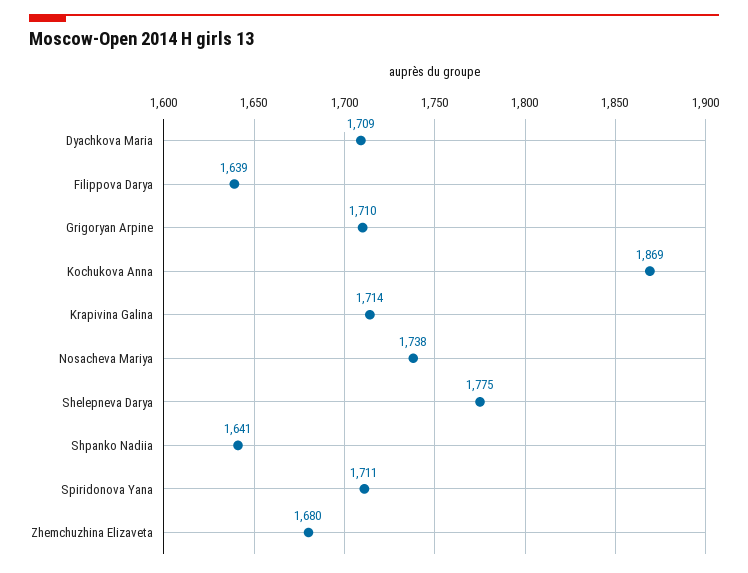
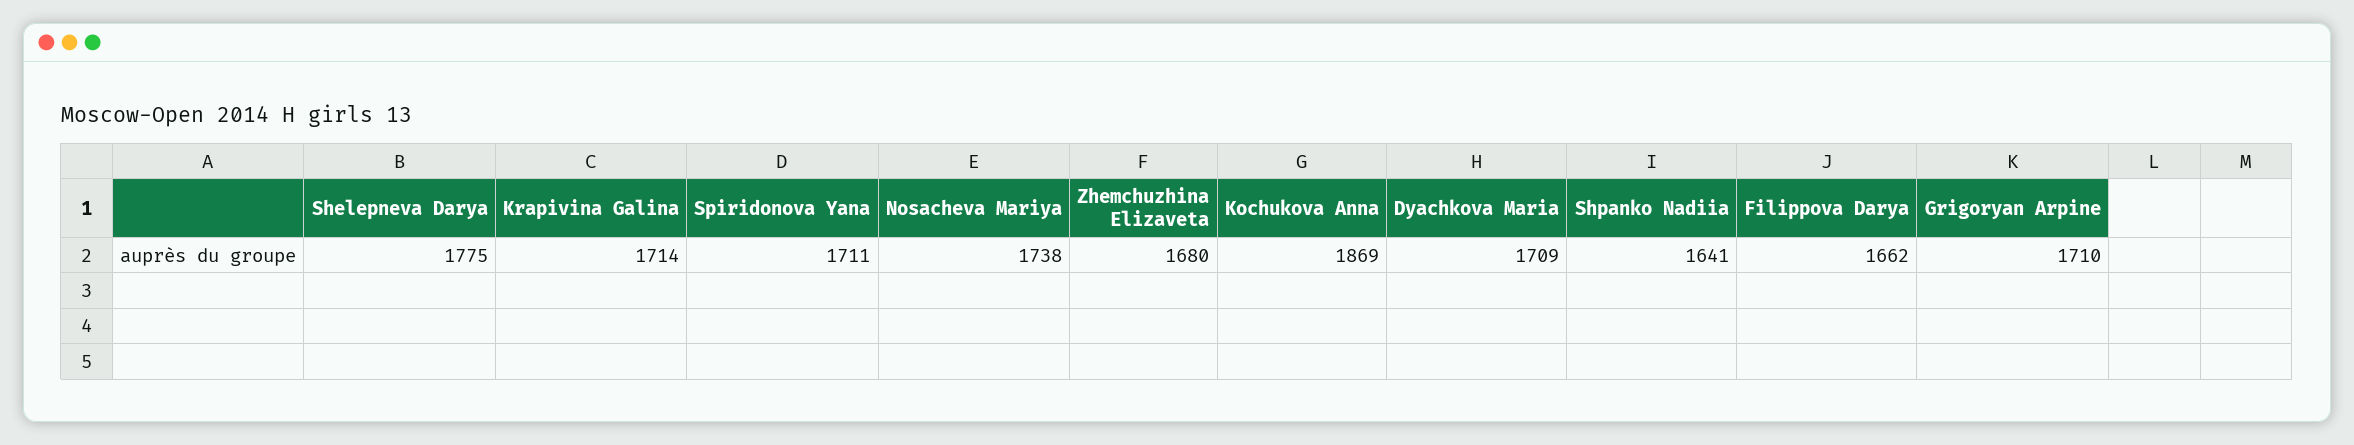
  {
    "Dyachkova Maria": 1709,
-   "Filippova Darya": 1639,
+   "Filippova Darya": 1662,
    "Grigoryan Arpine": 1710,
    "Kochukova Anna": 1869,
    "Krapivina Galina": 1714,
    "Nosacheva Mariya": 1738,
    "Shelepneva Darya": 1775,
    "Shpanko Nadiia": 1641,
    "Spiridonova Yana": 1711,
    "Zhemchuzhina Elizaveta": 1680
  }

